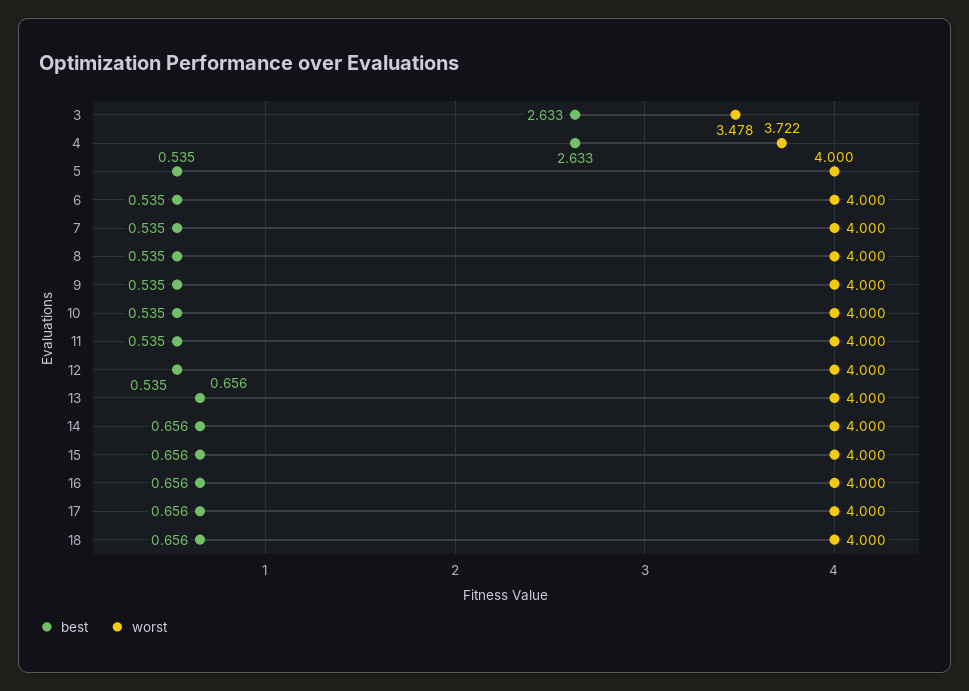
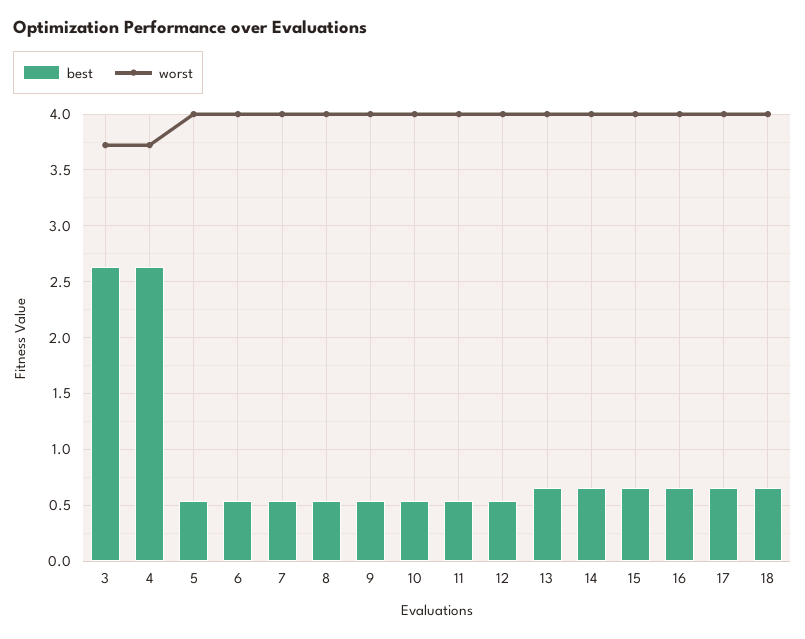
  {
    "best": {
      "3": 2.633,
      "4": 2.633,
      "5": 0.535,
      "6": 0.535,
      "7": 0.535,
      "8": 0.535,
      "9": 0.535,
      "10": 0.535,
      "11": 0.535,
      "12": 0.535,
      "13": 0.656,
      "14": 0.656,
      "15": 0.656,
      "16": 0.656,
      "17": 0.656,
      "18": 0.656
    },
    "worst": {
-     "3": 3.478,
+     "3": 3.7,
      "4": 3.722,
      "5": 4,
      "6": 4,
      "7": 4,
      "8": 4,
      "9": 4,
      "10": 4,
      "11": 4,
      "12": 4,
      "13": 4,
      "14": 4,
      "15": 4,
      "16": 4,
      "17": 4,
      "18": 4
    }
  }

